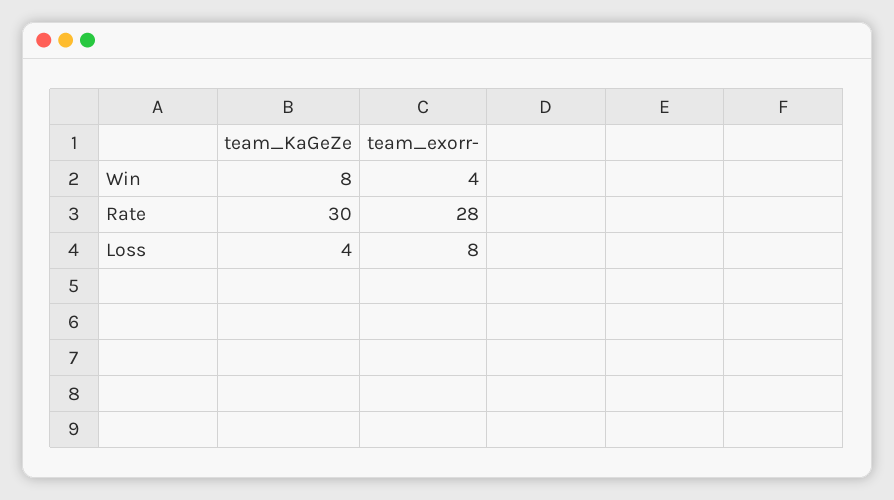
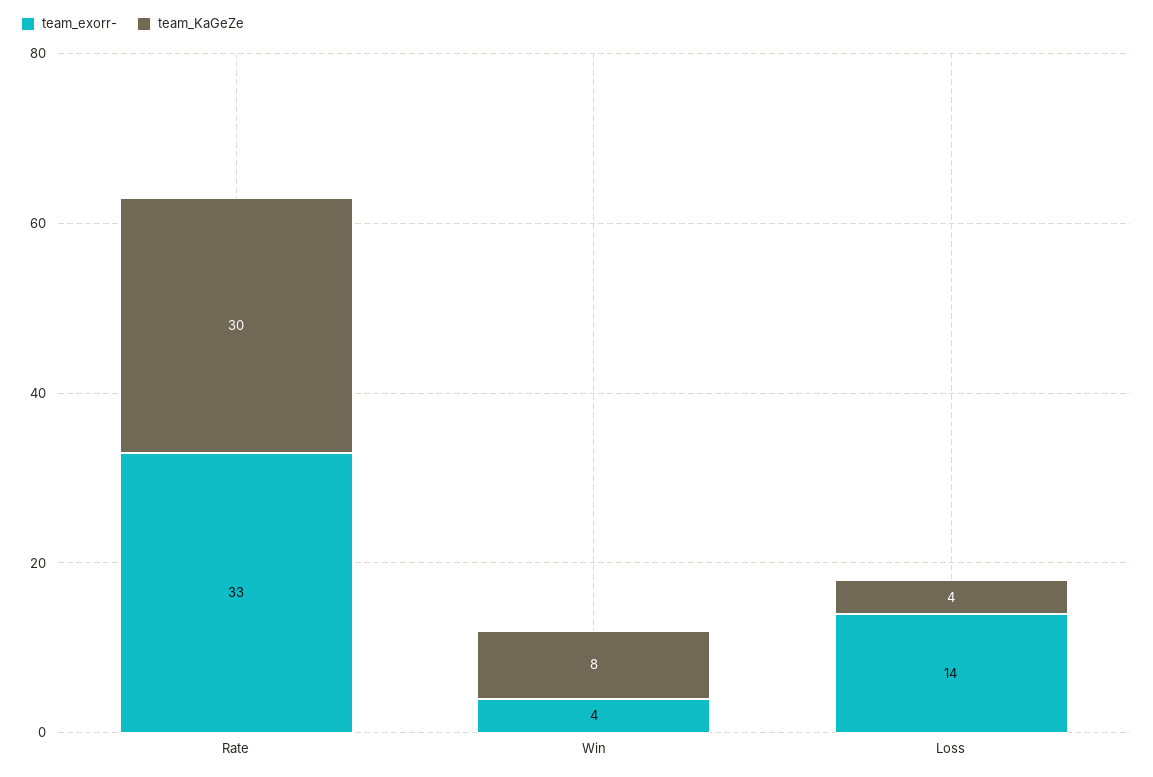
  {
    "team_KaGeZe": {
      "Win": 8,
      "Rate": 30,
      "Loss": 4
    },
    "team_exorr-": {
      "Win": 4,
-     "Rate": 28,
+     "Rate": 33,
-     "Loss": 8
+     "Loss": 14
    }
  }

